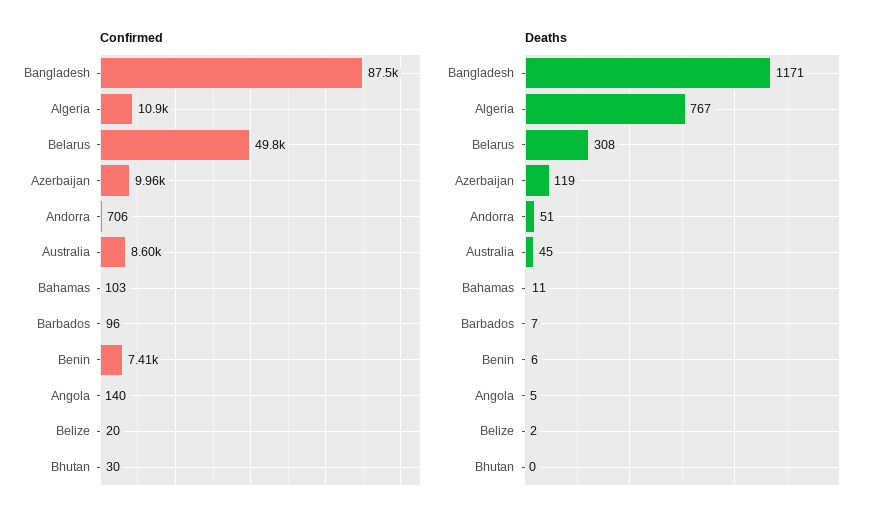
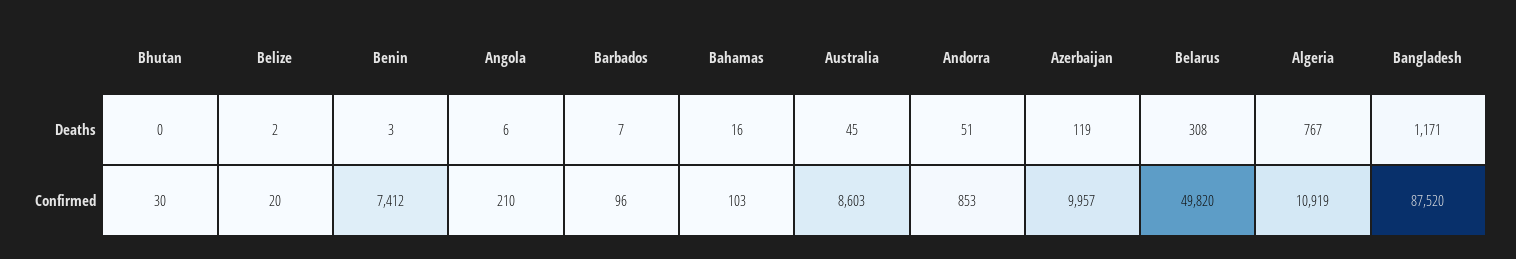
  {
    "Confirmed": {
      "Bangladesh": 87520,
      "Algeria": 10919,
      "Belarus": 49820,
      "Azerbaijan": 9957,
-     "Andorra": 706,
+     "Andorra": 853,
      "Australia": 8603,
      "Bahamas": 103,
      "Barbados": 96,
      "Benin": 7412,
-     "Angola": 140,
+     "Angola": 210,
      "Belize": 20,
      "Bhutan": 30
    },
    "Deaths": {
      "Bangladesh": 1171,
      "Algeria": 767,
      "Belarus": 308,
      "Azerbaijan": 119,
      "Andorra": 51,
      "Australia": 45,
-     "Bahamas": 11,
+     "Bahamas": 16,
      "Barbados": 7,
-     "Benin": 6,
+     "Benin": 3,
-     "Angola": 5,
+     "Angola": 6,
      "Belize": 2,
      "Bhutan": 0
    }
  }

